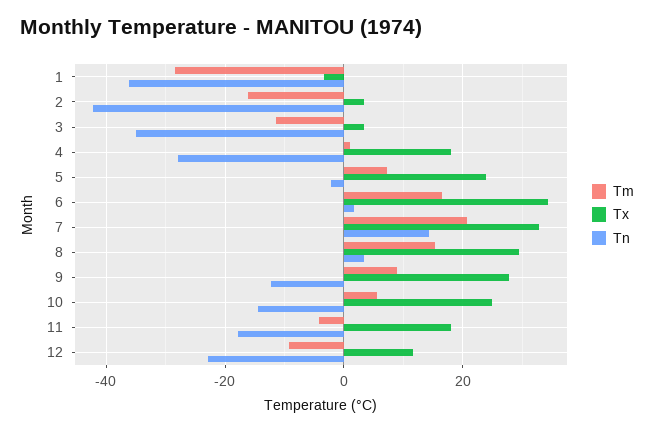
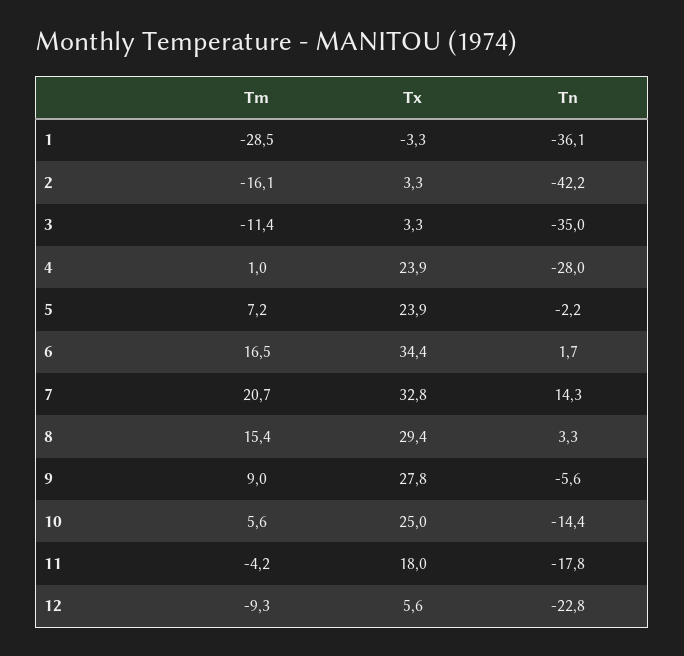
  {
    "Tm": {
      "1": -28.5,
      "2": -16.1,
      "3": -11.4,
      "4": 1,
      "5": 7.2,
      "6": 16.5,
      "7": 20.7,
      "8": 15.4,
      "9": 9,
      "10": 5.6,
      "11": -4.2,
      "12": -9.3
    },
    "Tx": {
      "1": -3.3,
      "2": 3.3,
      "3": 3.3,
-     "4": 18,
+     "4": 23.9,
      "5": 23.9,
      "6": 34.4,
      "7": 32.8,
      "8": 29.4,
      "9": 27.8,
      "10": 25,
      "11": 18,
-     "12": 12
+     "12": 5.6
    },
    "Tn": {
      "1": -36.1,
      "2": -42.2,
      "3": -35,
      "4": -28,
      "5": -2.2,
      "6": 1.7,
      "7": 14.3,
      "8": 3.3,
-     "9": -12,
+     "9": -5.6,
      "10": -14.4,
      "11": -17.8,
      "12": -22.8
    }
  }

